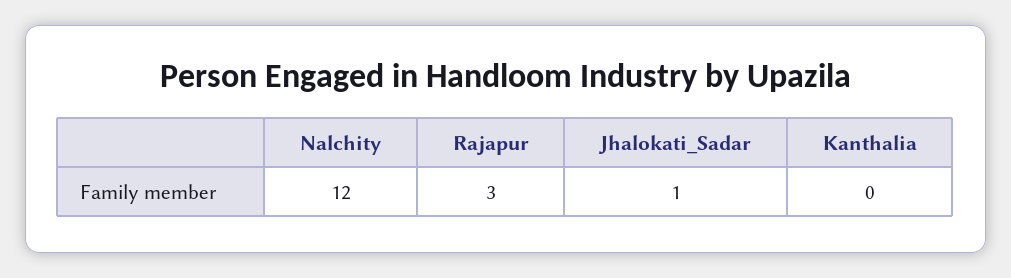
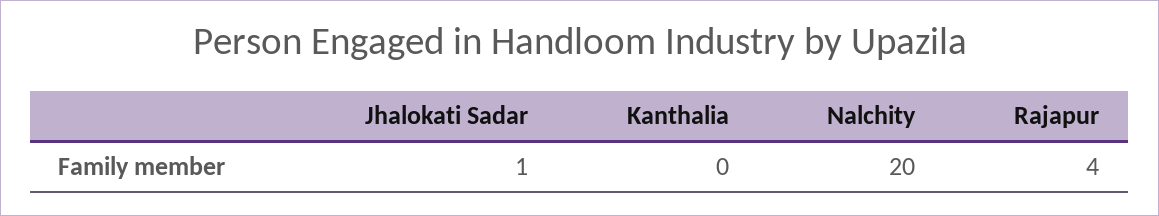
  {
-   "Nalchity": 12,
+   "Nalchity": 20,
-   "Rajapur": 3,
+   "Rajapur": 4,
    "Jhalokati_Sadar": 1,
    "Kanthalia": 0
  }

